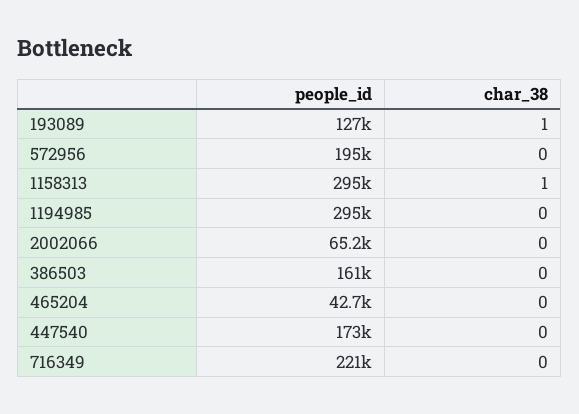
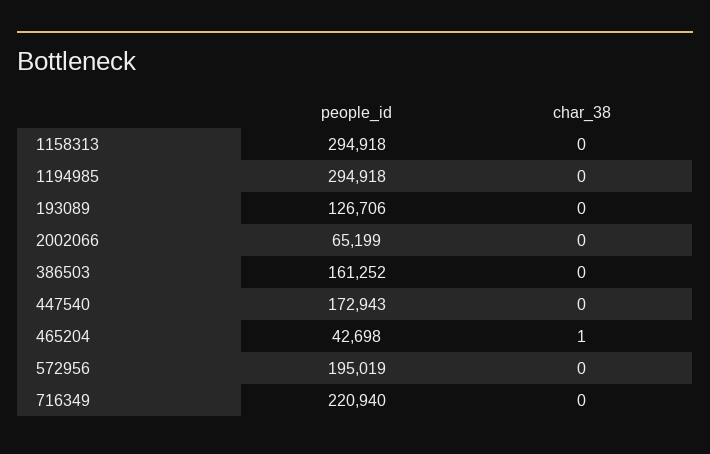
  {
    "people_id": {
      "193089": 126706,
      "572956": 195019,
      "1158313": 294918,
      "1194985": 294918,
      "2002066": 65199,
      "386503": 161252,
      "465204": 42698,
      "447540": 172943,
      "716349": 220940
    },
    "char_38": {
-     "193089": 1,
+     "193089": 0,
      "572956": 0,
-     "1158313": 1,
+     "1158313": 0,
      "1194985": 0,
      "2002066": 0,
      "386503": 0,
-     "465204": 0,
+     "465204": 1,
      "447540": 0,
      "716349": 0
    }
  }

